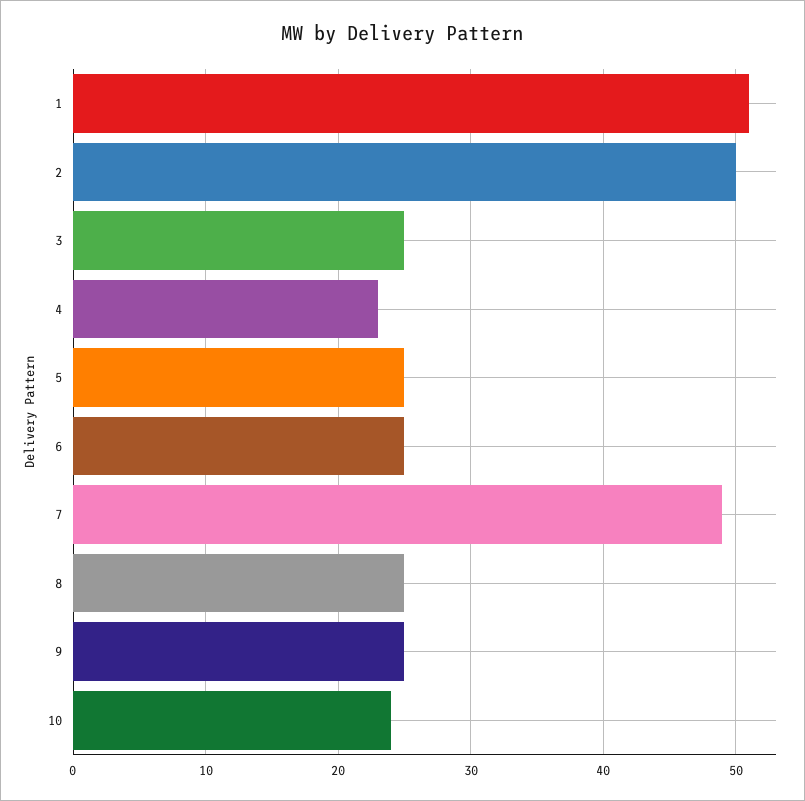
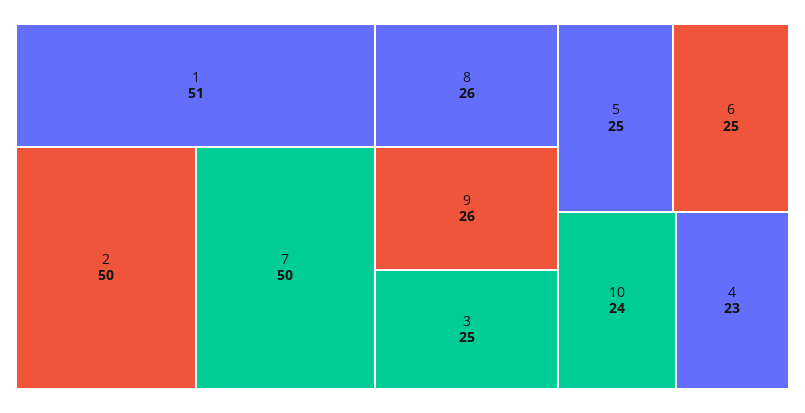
  {
    "1": 51,
    "2": 50,
    "3": 25,
    "4": 23,
    "5": 25,
    "6": 25,
-   "7": 49,
+   "7": 50,
-   "8": 25,
+   "8": 26,
-   "9": 25,
+   "9": 26,
    "10": 24
  }

